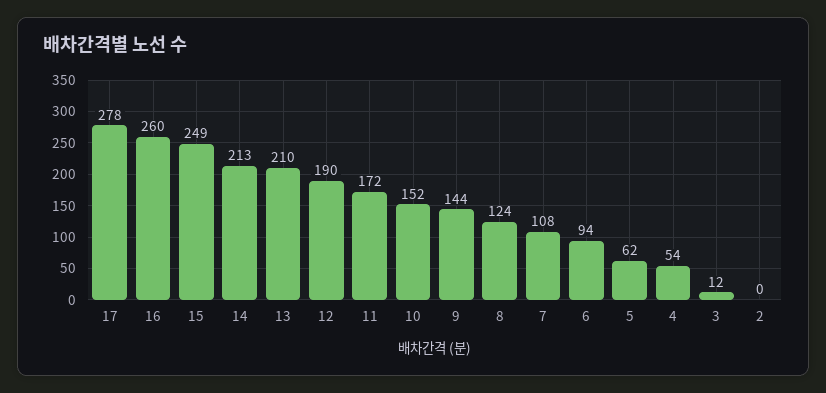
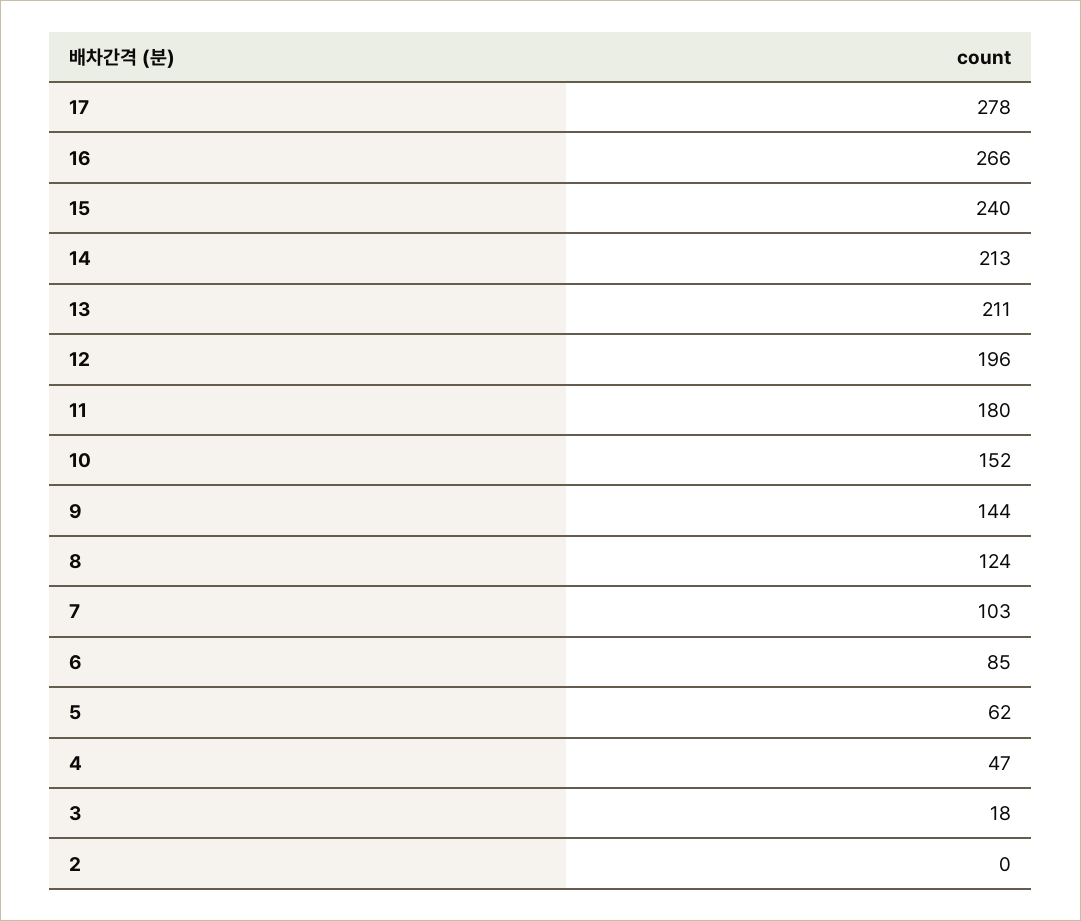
  {
    "17": 278,
-   "16": 260,
+   "16": 266,
-   "15": 249,
+   "15": 240,
    "14": 213,
-   "13": 210,
+   "13": 211,
-   "12": 190,
+   "12": 196,
-   "11": 172,
+   "11": 180,
    "10": 152,
    "9": 144,
    "8": 124,
-   "7": 108,
+   "7": 103,
-   "6": 94,
+   "6": 85,
    "5": 62,
-   "4": 54,
+   "4": 47,
-   "3": 12,
+   "3": 18,
    "2": 0
  }

